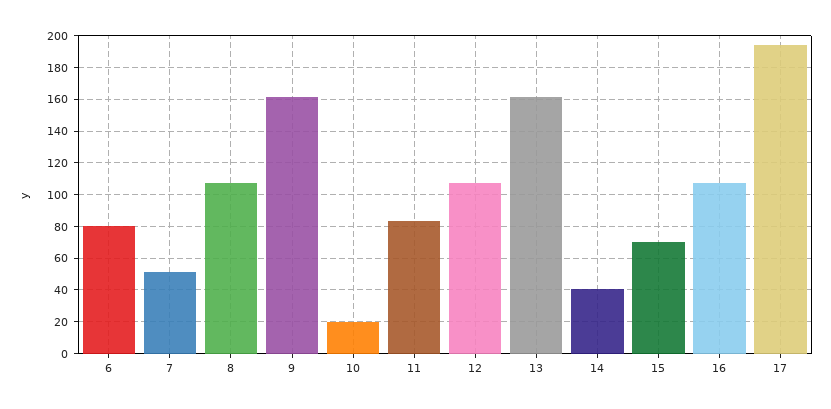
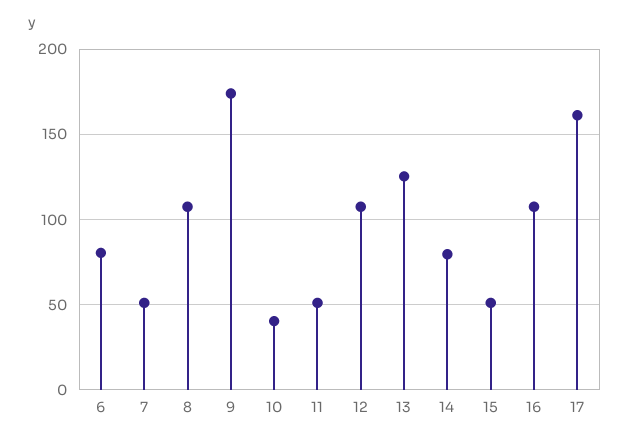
  {
    "6": 80,
    "7": 50,
    "8": 110,
-   "9": 160,
+   "9": 175,
-   "10": 20,
+   "10": 40,
-   "11": 85,
+   "11": 50,
    "12": 110,
-   "13": 160,
+   "13": 125,
-   "14": 40,
+   "14": 80,
-   "15": 70,
+   "15": 50,
    "16": 110,
-   "17": 195
+   "17": 160
  }

